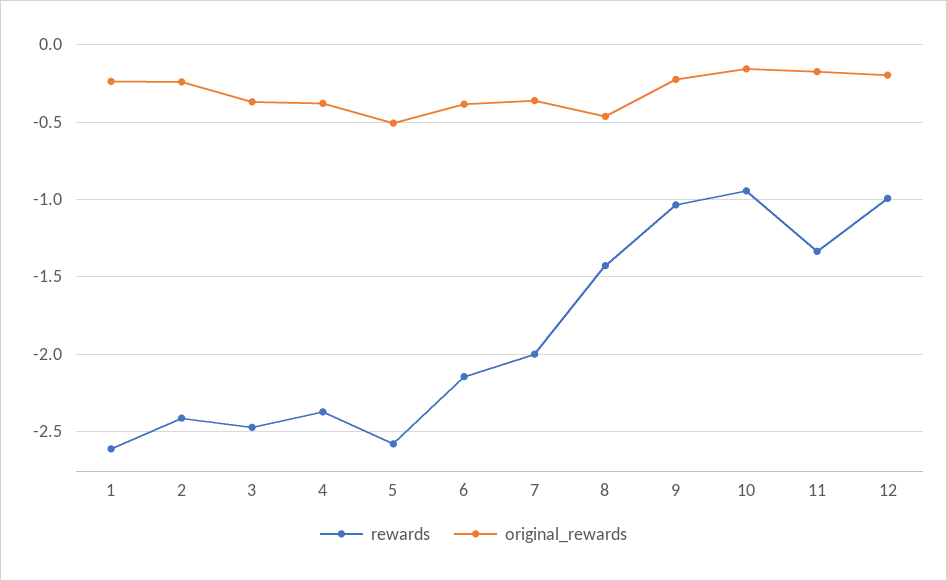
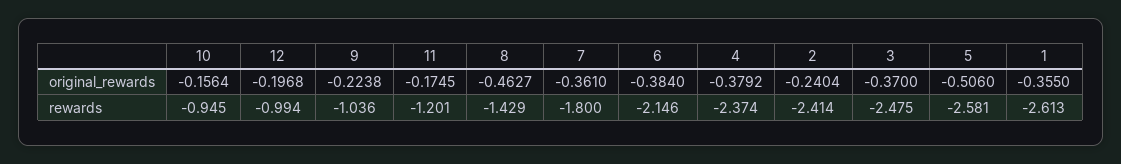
  {
    "rewards": {
      "1": -2.613,
      "2": -2.414,
      "3": -2.475,
      "4": -2.374,
      "5": -2.581,
      "6": -2.146,
-     "7": -2,
+     "7": -1.8,
      "8": -1.429,
      "9": -1.036,
      "10": -0.945,
-     "11": -1.35,
+     "11": -1.201,
      "12": -0.994
    },
    "original_rewards": {
-     "1": -0.25,
+     "1": -0.355,
      "2": -0.2404,
      "3": -0.37,
      "4": -0.3792,
      "5": -0.506,
      "6": -0.384,
      "7": -0.361,
      "8": -0.4627,
      "9": -0.2238,
      "10": -0.1564,
      "11": -0.1745,
      "12": -0.1968
    }
  }

